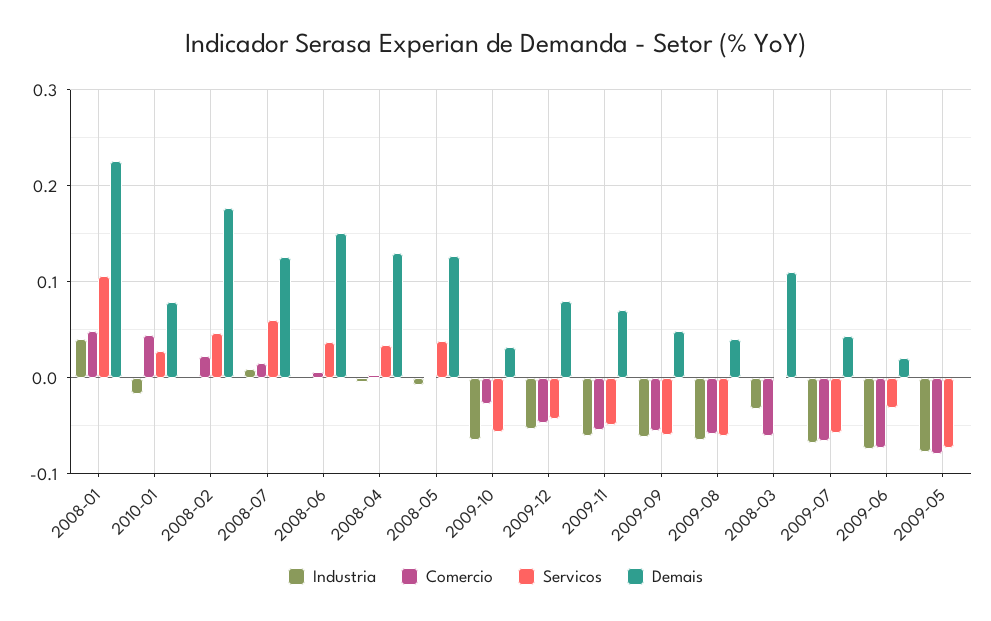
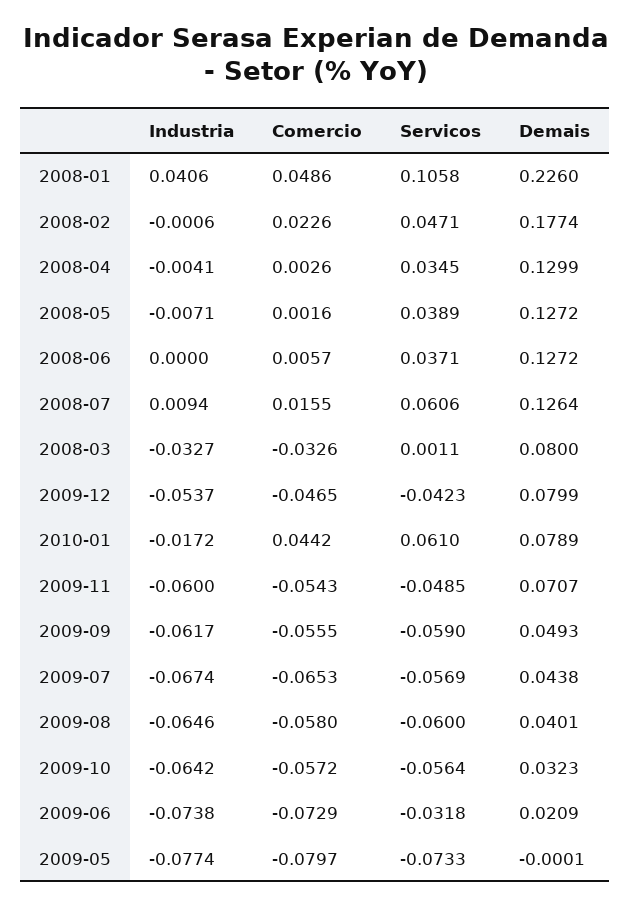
  {
    "Industria": {
      "2008-01": 0.0406,
      "2010-01": -0.0172,
      "2008-02": -0.0006,
      "2008-07": 0.0094,
      "2008-06": 0,
      "2008-04": -0.0041,
      "2008-05": -0.0071,
      "2009-10": -0.0642,
      "2009-12": -0.0537,
      "2009-11": -0.06,
      "2009-09": -0.0617,
      "2009-08": -0.0646,
      "2008-03": -0.0327,
      "2009-07": -0.0674,
      "2009-06": -0.0738,
      "2009-05": -0.0774
    },
    "Comercio": {
      "2008-01": 0.0486,
      "2010-01": 0.0442,
      "2008-02": 0.0226,
      "2008-07": 0.0155,
      "2008-06": 0.0057,
      "2008-04": 0.0026,
      "2008-05": 0.0016,
-     "2009-10": -0.03,
+     "2009-10": -0.0572,
      "2009-12": -0.0465,
      "2009-11": -0.0543,
      "2009-09": -0.0555,
      "2009-08": -0.058,
-     "2008-03": -0.06,
+     "2008-03": -0.0326,
      "2009-07": -0.0653,
      "2009-06": -0.0729,
      "2009-05": -0.0797
    },
    "Servicos": {
      "2008-01": 0.1058,
-     "2010-01": 0.03,
+     "2010-01": 0.061,
      "2008-02": 0.0471,
      "2008-07": 0.0606,
      "2008-06": 0.0371,
      "2008-04": 0.0345,
      "2008-05": 0.0389,
      "2009-10": -0.0564,
      "2009-12": -0.0423,
      "2009-11": -0.0485,
      "2009-09": -0.059,
      "2009-08": -0.06,
      "2008-03": 0.0011,
      "2009-07": -0.0569,
      "2009-06": -0.0318,
      "2009-05": -0.0733
    },
    "Demais": {
      "2008-01": 0.226,
      "2010-01": 0.0789,
      "2008-02": 0.1774,
      "2008-07": 0.1264,
-     "2008-06": 0.15,
+     "2008-06": 0.1272,
      "2008-04": 0.1299,
      "2008-05": 0.1272,
      "2009-10": 0.0323,
      "2009-12": 0.0799,
      "2009-11": 0.0707,
      "2009-09": 0.0493,
      "2009-08": 0.0401,
-     "2008-03": 0.11,
+     "2008-03": 0.08,
      "2009-07": 0.0438,
      "2009-06": 0.0209,
      "2009-05": -0.0001
    }
  }

